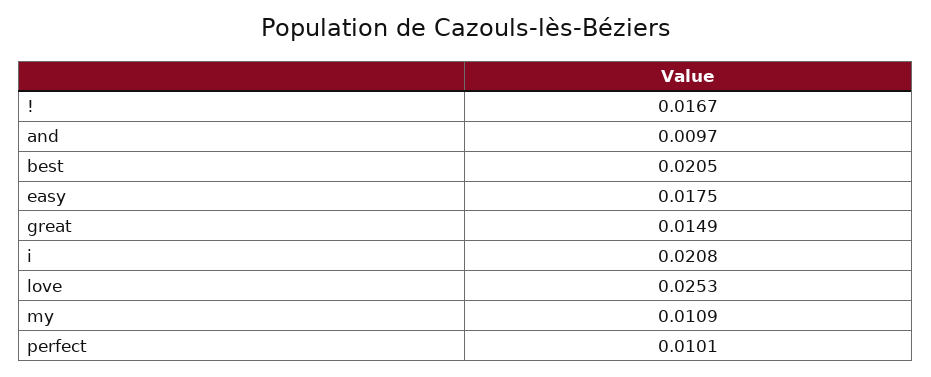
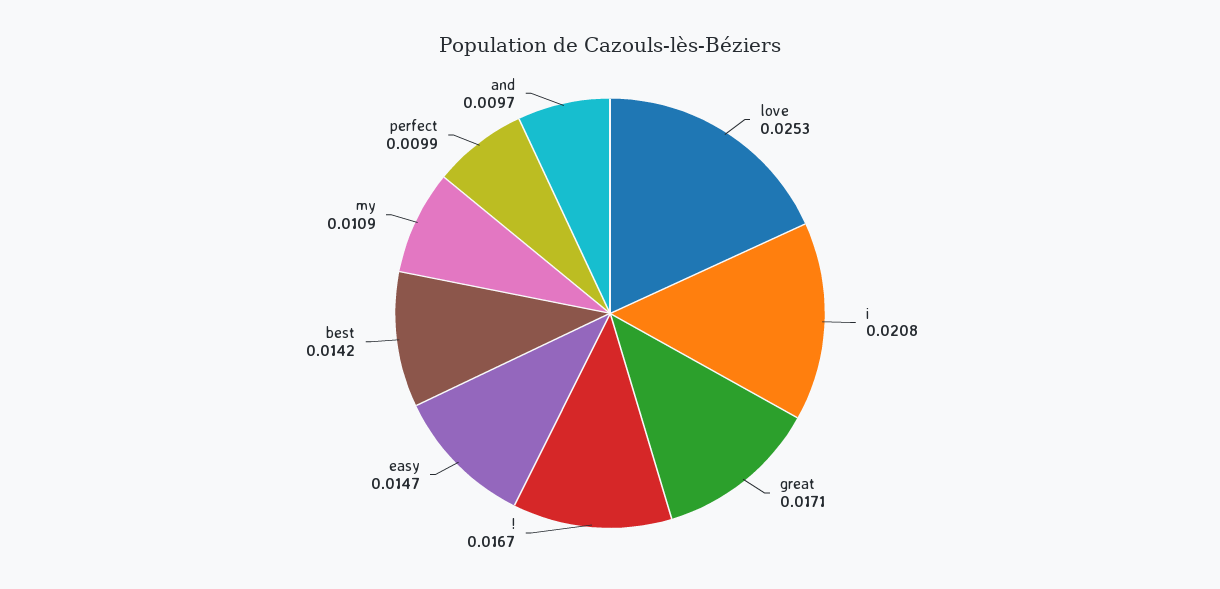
  {
    "!": 0.0167,
    "and": 0.0097,
-   "best": 0.0205,
+   "best": 0.0142,
-   "easy": 0.0175,
+   "easy": 0.0147,
-   "great": 0.0149,
+   "great": 0.0171,
    "i": 0.0208,
    "love": 0.0253,
    "my": 0.0109,
-   "perfect": 0.0101
+   "perfect": 0.0099
  }

